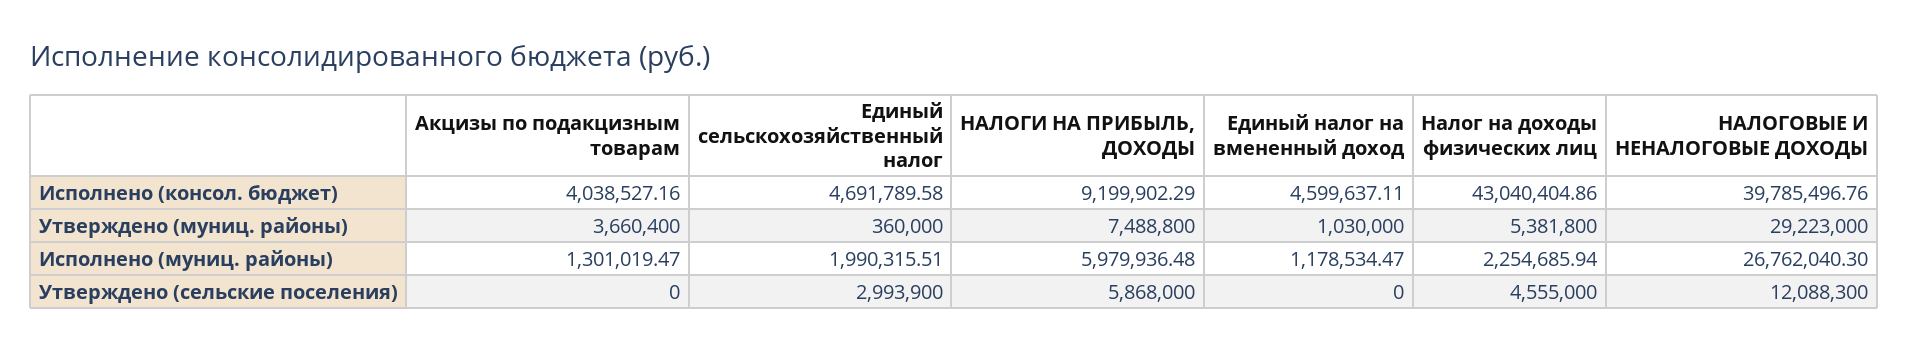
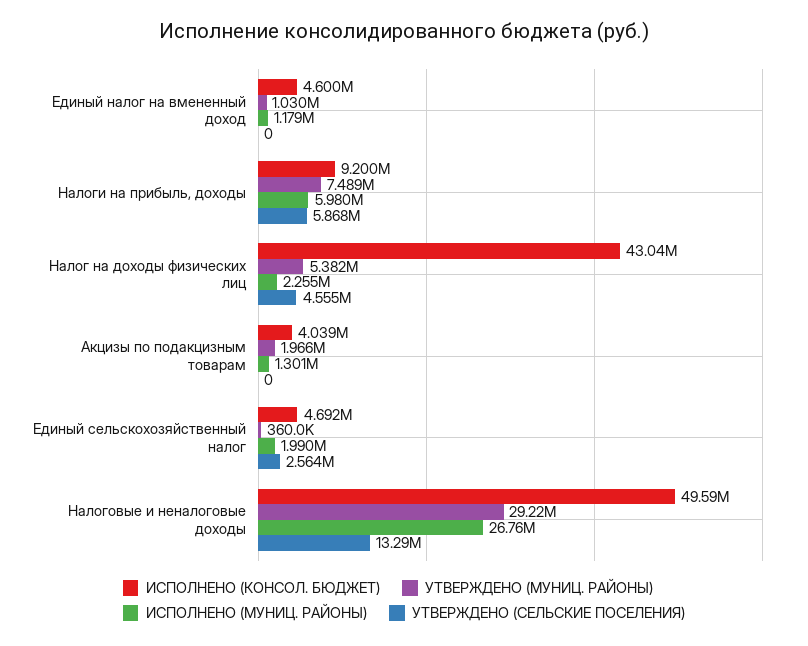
  {
    "Исполнено (консол. бюджет)": {
      "Акцизы по подакцизным товарам": 4038527.16,
      "Единый сельскохозяйственный налог": 4691789.58,
      "НАЛОГИ НА ПРИБЫЛЬ, ДОХОДЫ": 9199902.29,
      "Единый налог на вмененный доход": 4599637.11,
      "Налог на доходы физических лиц": 43040404.86,
-     "НАЛОГОВЫЕ И НЕНАЛОГОВЫЕ ДОХОДЫ": 39785496.76
+     "НАЛОГОВЫЕ И НЕНАЛОГОВЫЕ ДОХОДЫ": 49590000
    },
    "Утверждено (муниц. районы)": {
-     "Акцизы по подакцизным товарам": 3660400,
+     "Акцизы по подакцизным товарам": 1966000,
      "Единый сельскохозяйственный налог": 360000,
      "НАЛОГИ НА ПРИБЫЛЬ, ДОХОДЫ": 7488800,
      "Единый налог на вмененный доход": 1030000,
      "Налог на доходы физических лиц": 5381800,
      "НАЛОГОВЫЕ И НЕНАЛОГОВЫЕ ДОХОДЫ": 29223000
    },
    "Исполнено (муниц. районы)": {
      "Акцизы по подакцизным товарам": 1301019.47,
      "Единый сельскохозяйственный налог": 1990315.51,
      "НАЛОГИ НА ПРИБЫЛЬ, ДОХОДЫ": 5979936.48,
      "Единый налог на вмененный доход": 1178534.47,
      "Налог на доходы физических лиц": 2254685.94,
      "НАЛОГОВЫЕ И НЕНАЛОГОВЫЕ ДОХОДЫ": 26762040.3
    },
    "Утверждено (сельские поселения)": {
      "Акцизы по подакцизным товарам": 0,
-     "Единый сельскохозяйственный налог": 2993900,
+     "Единый сельскохозяйственный налог": 2564000,
      "НАЛОГИ НА ПРИБЫЛЬ, ДОХОДЫ": 5868000,
      "Единый налог на вмененный доход": 0,
      "Налог на доходы физических лиц": 4555000,
-     "НАЛОГОВЫЕ И НЕНАЛОГОВЫЕ ДОХОДЫ": 12088300
+     "НАЛОГОВЫЕ И НЕНАЛОГОВЫЕ ДОХОДЫ": 13290000
    }
  }

